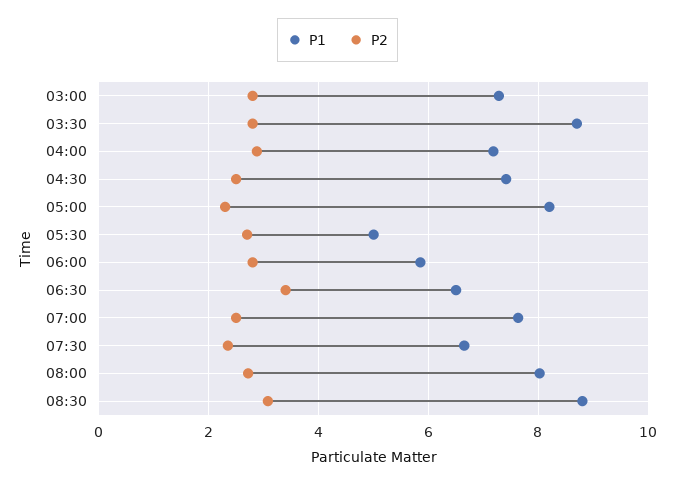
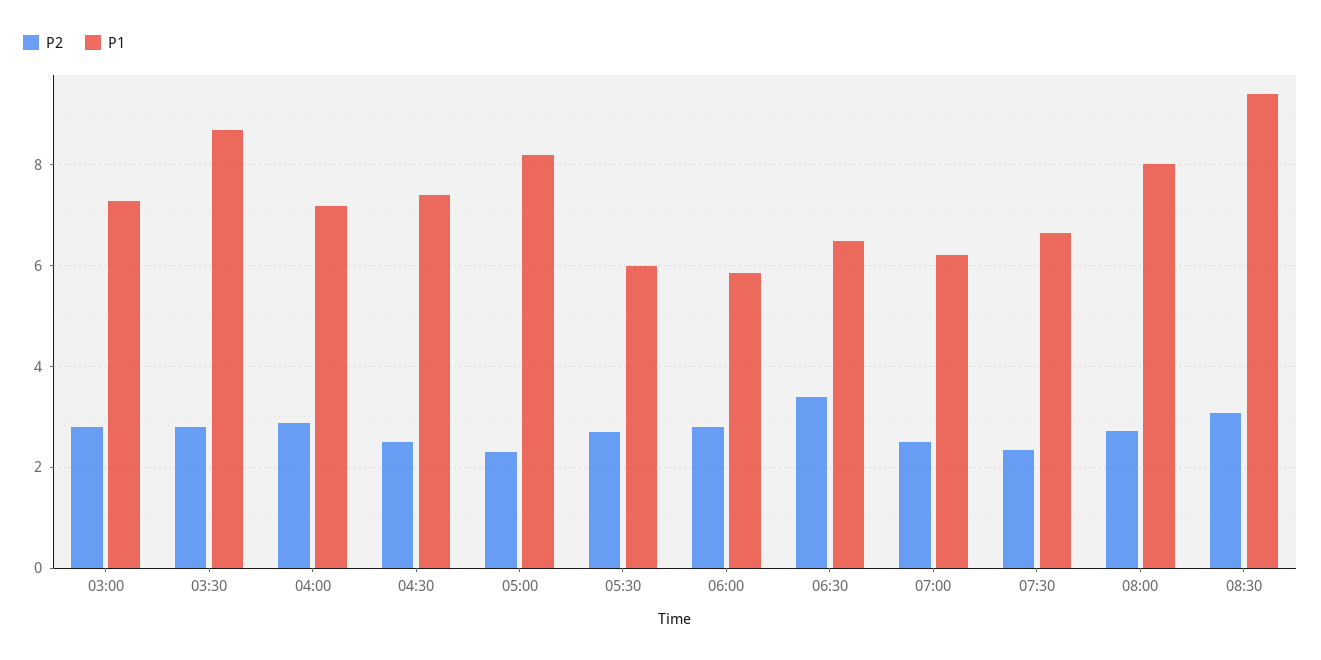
  {
    "P1": {
      "03:00": 7.2,
      "03:30": 8.8,
      "04:00": 7.2,
      "04:30": 7.4,
      "05:00": 8.2,
-     "05:30": 5,
+     "05:30": 6,
      "06:00": 5.8,
      "06:30": 6.6,
-     "07:00": 7.6,
+     "07:00": 6.2,
      "07:30": 6.6,
      "08:00": 8,
-     "08:30": 8.8
+     "08:30": 9.4
    },
    "P2": {
      "03:00": 2.8,
      "03:30": 2.8,
      "04:00": 2.8,
      "04:30": 2.6,
      "05:00": 2.4,
      "05:30": 2.8,
      "06:00": 2.8,
      "06:30": 3.4,
      "07:00": 2.6,
      "07:30": 2.4,
      "08:00": 2.8,
      "08:30": 3
    }
  }

